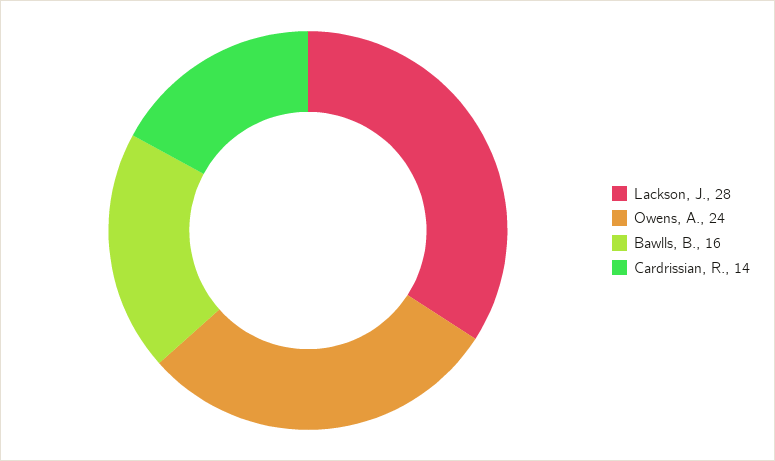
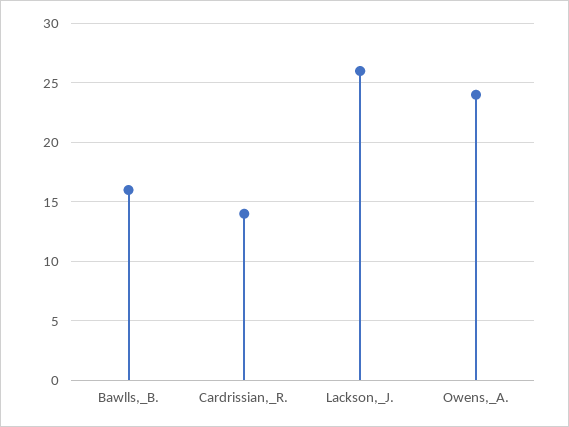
  {
-   "Lackson, J.": 28,
+   "Lackson, J.": 26,
    "Owens, A.": 24,
    "Bawlls, B.": 16,
    "Cardrissian, R.": 14
  }

